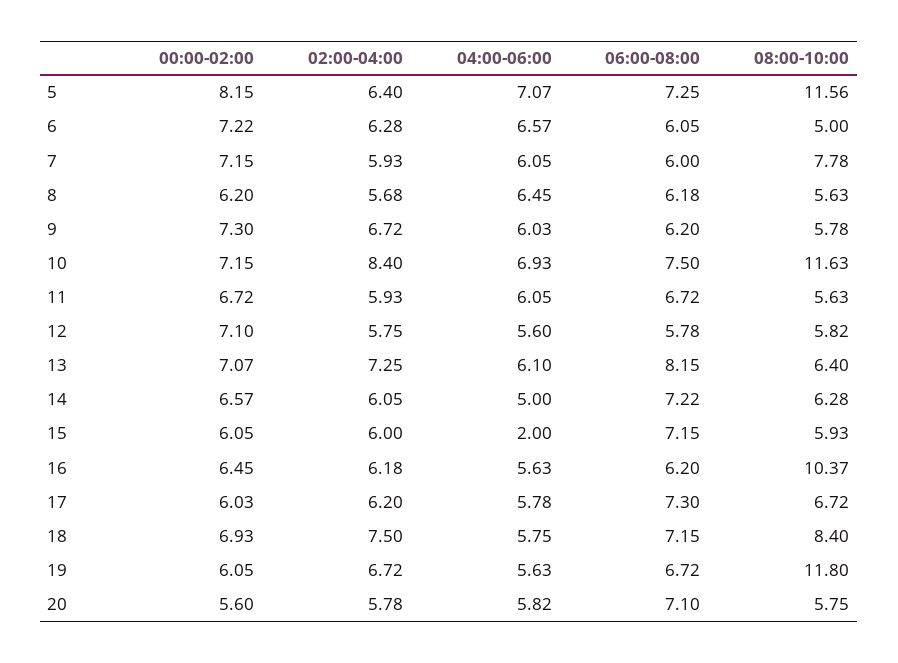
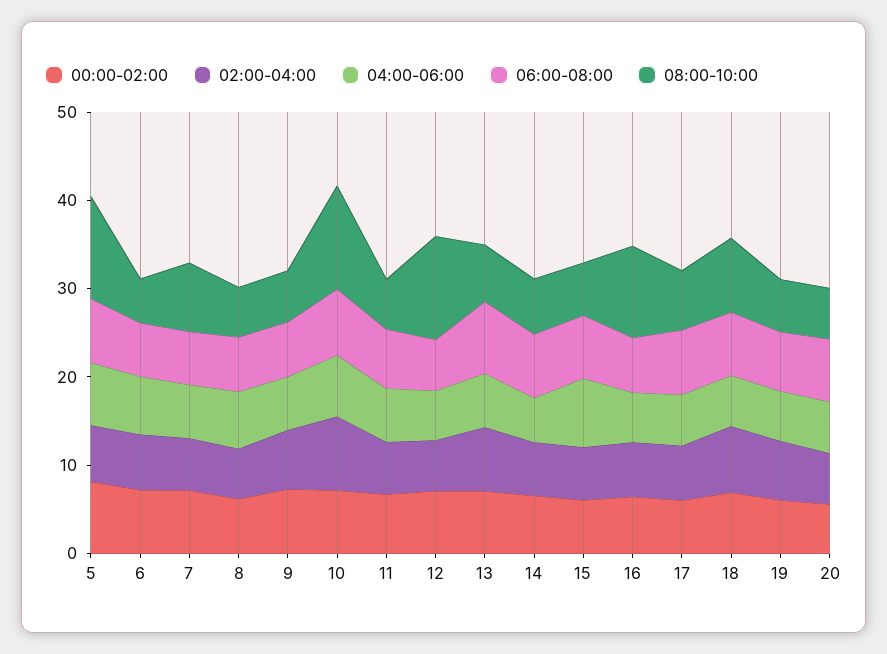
  {
    "00:00-02:00": {
      "5": 8.15,
      "6": 7.22,
      "7": 7.15,
      "8": 6.2,
      "9": 7.3,
      "10": 7.15,
      "11": 6.72,
      "12": 7.1,
      "13": 7.07,
      "14": 6.57,
      "15": 6.05,
      "16": 6.45,
      "17": 6.03,
      "18": 6.93,
      "19": 6.05,
      "20": 5.6
    },
    "02:00-04:00": {
      "5": 6.4,
      "6": 6.28,
      "7": 5.93,
      "8": 5.68,
      "9": 6.72,
      "10": 8.4,
      "11": 5.93,
      "12": 5.75,
      "13": 7.25,
      "14": 6.05,
      "15": 6,
      "16": 6.18,
      "17": 6.2,
      "18": 7.5,
      "19": 6.72,
      "20": 5.78
    },
    "04:00-06:00": {
      "5": 7.07,
      "6": 6.57,
      "7": 6.05,
      "8": 6.45,
      "9": 6.03,
      "10": 6.93,
      "11": 6.05,
      "12": 5.6,
      "13": 6.1,
      "14": 5,
-     "15": 2,
+     "15": 8,
      "16": 5.63,
      "17": 5.78,
      "18": 5.75,
      "19": 5.63,
      "20": 5.82
    },
    "06:00-08:00": {
      "5": 7.25,
      "6": 6.05,
      "7": 6,
      "8": 6.18,
      "9": 6.2,
      "10": 7.5,
      "11": 6.72,
      "12": 5.78,
      "13": 8.15,
      "14": 7.22,
      "15": 7.15,
      "16": 6.2,
      "17": 7.3,
      "18": 7.15,
      "19": 6.72,
      "20": 7.1
    },
    "08:00-10:00": {
      "5": 11.56,
      "6": 5,
      "7": 7.78,
      "8": 5.63,
      "9": 5.78,
      "10": 11.63,
      "11": 5.63,
-     "12": 5.82,
+     "12": 12,
      "13": 6.4,
      "14": 6.28,
      "15": 5.93,
      "16": 10.37,
      "17": 6.72,
      "18": 8.4,
-     "19": 11.8,
+     "19": 6,
      "20": 5.75
    }
  }

